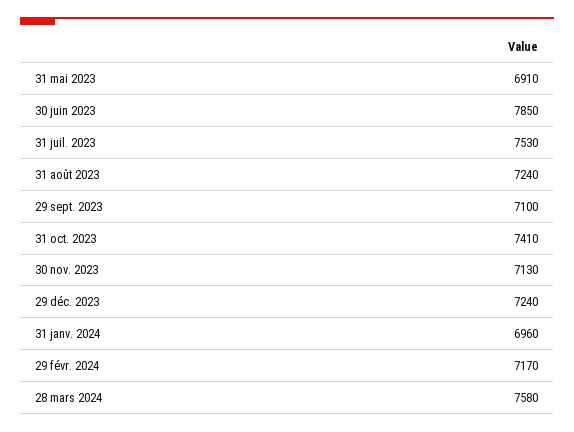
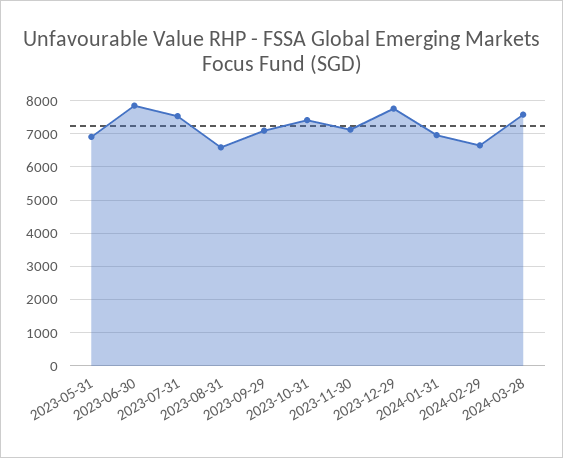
  {
    "31 mai 2023": 6910,
    "30 juin 2023": 7850,
    "31 juil. 2023": 7530,
-   "31 août 2023": 7240,
+   "31 août 2023": 6600,
    "29 sept. 2023": 7100,
    "31 oct. 2023": 7410,
    "30 nov. 2023": 7130,
-   "29 déc. 2023": 7240,
+   "29 déc. 2023": 7800,
    "31 janv. 2024": 6960,
-   "29 févr. 2024": 7170,
+   "29 févr. 2024": 6600,
    "28 mars 2024": 7580
  }

